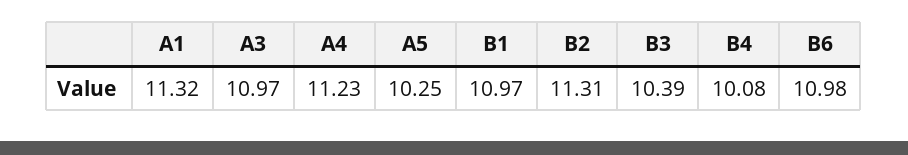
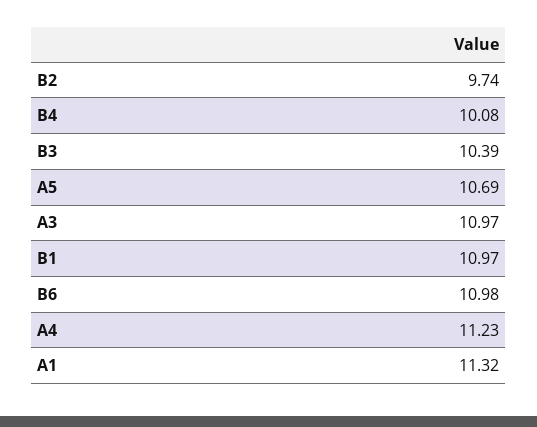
  {
    "A1": 11.32,
    "A3": 10.97,
    "A4": 11.23,
-   "A5": 10.25,
+   "A5": 10.69,
    "B1": 10.97,
-   "B2": 11.31,
+   "B2": 9.74,
    "B3": 10.39,
    "B4": 10.08,
    "B6": 10.98
  }

